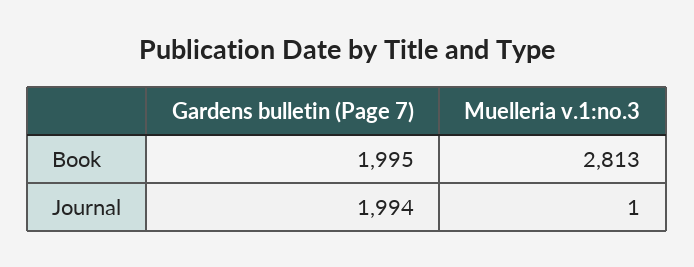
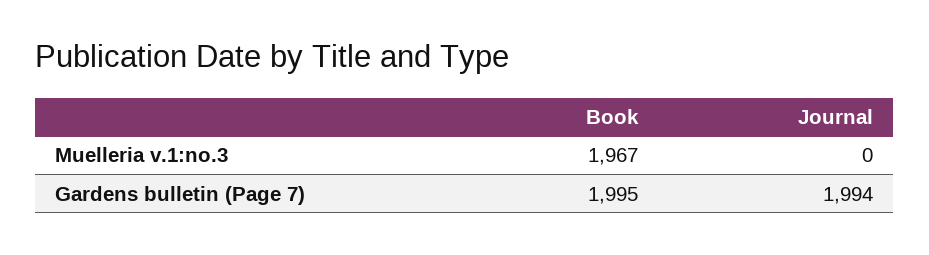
  {
    "Gardens bulletin (Page 7)": {
      "Book": 1995,
      "Journal": 1994
    },
    "Muelleria v.1:no.3": {
-     "Book": 2813,
+     "Book": 1967,
-     "Journal": 1
+     "Journal": 0
    }
  }

